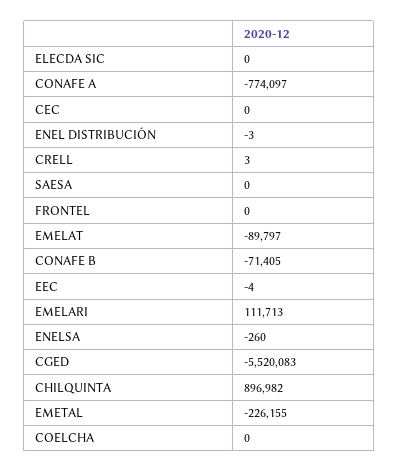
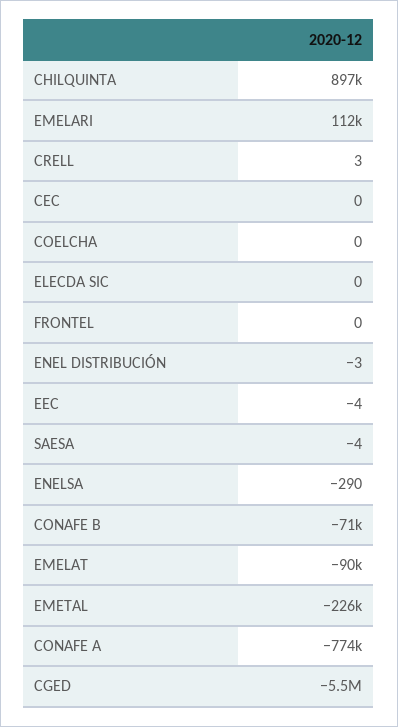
  {
    "ELECDA SIC": 0,
    "CONAFE A": -774097,
    "CEC": 0,
    "ENEL DISTRIBUCIÓN": -3,
    "CRELL": 3,
-   "SAESA": 0,
+   "SAESA": -4,
    "FRONTEL": 0,
    "EMELAT": -89797,
    "CONAFE B": -71405,
    "EEC": -4,
    "EMELARI": 111713,
-   "ENELSA": -260,
+   "ENELSA": -290,
    "CGED": -5520083,
    "CHILQUINTA": 896982,
    "EMETAL": -226155,
    "COELCHA": 0
  }

